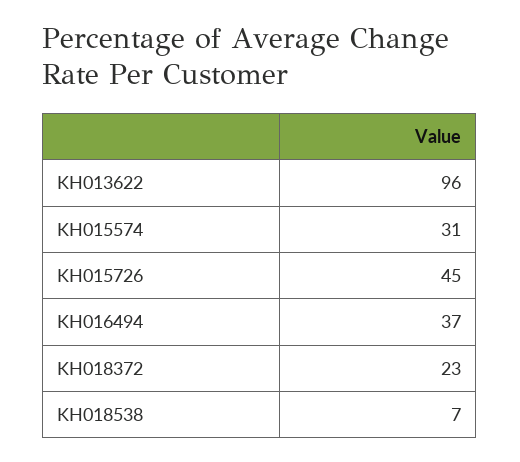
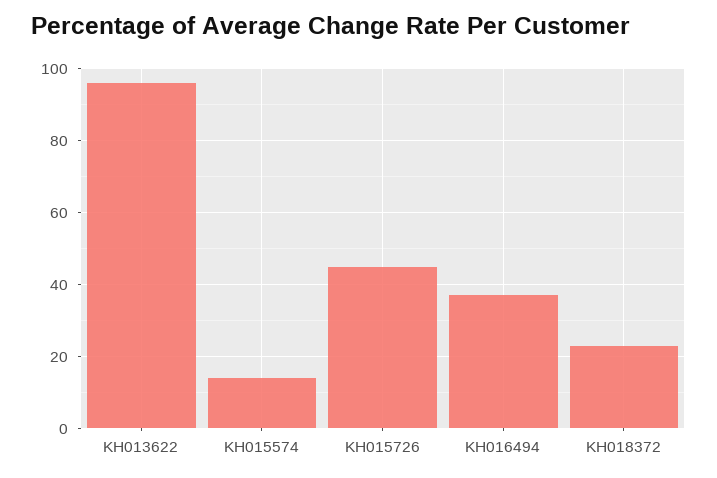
  {
    "KH013622": 96,
-   "KH015574": 31,
+   "KH015574": 15,
    "KH015726": 45,
    "KH016494": 37,
-   "KH018372": 23,
+   "KH018372": 23
-   "KH018538": 7
  }

